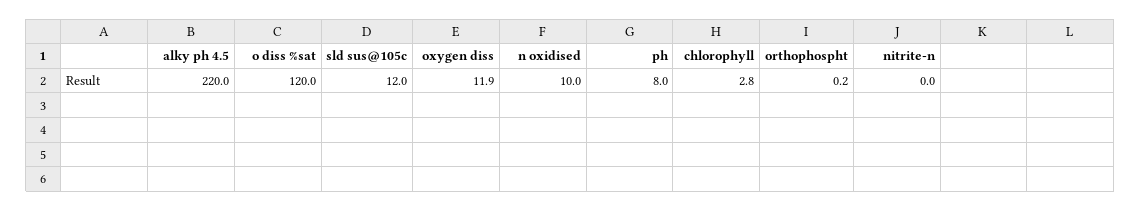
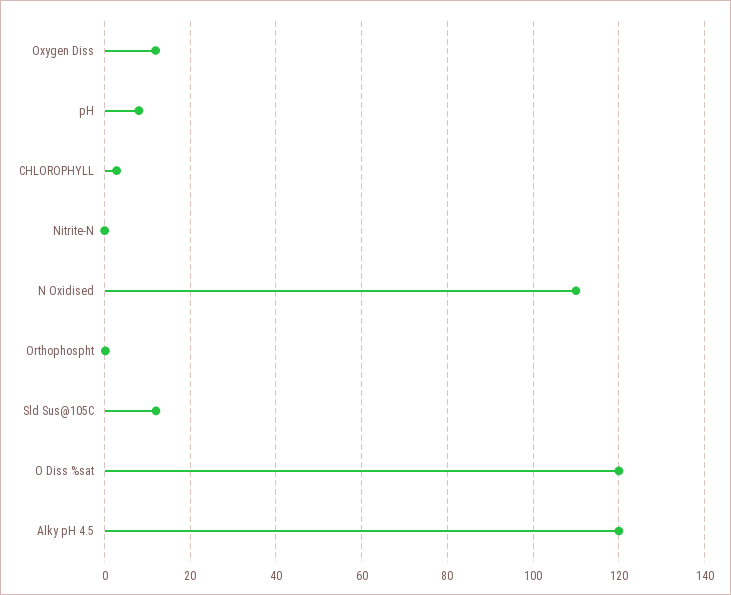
  {
-   "alky ph 4.5": 220,
+   "alky ph 4.5": 120,
    "o diss %sat": 120,
    "sld sus@105c": 12,
    "oxygen diss": 11.9,
-   "n oxidised": 10,
+   "n oxidised": 110,
    "ph": 8,
    "chlorophyll": 2.8,
    "orthophospht": 0.2,
    "nitrite-n": 0
  }

